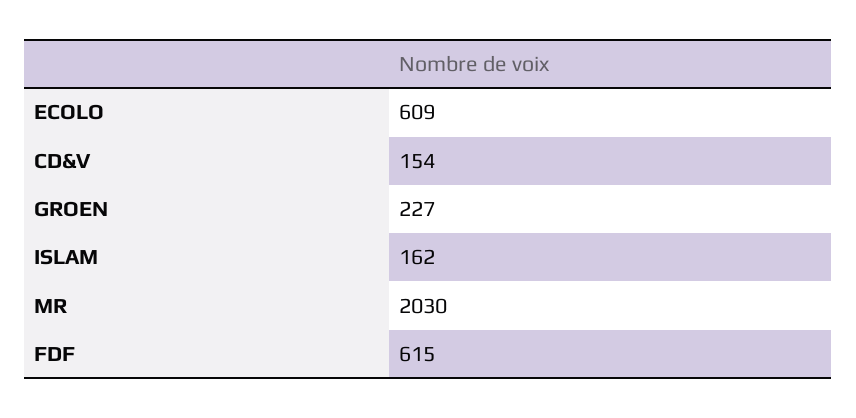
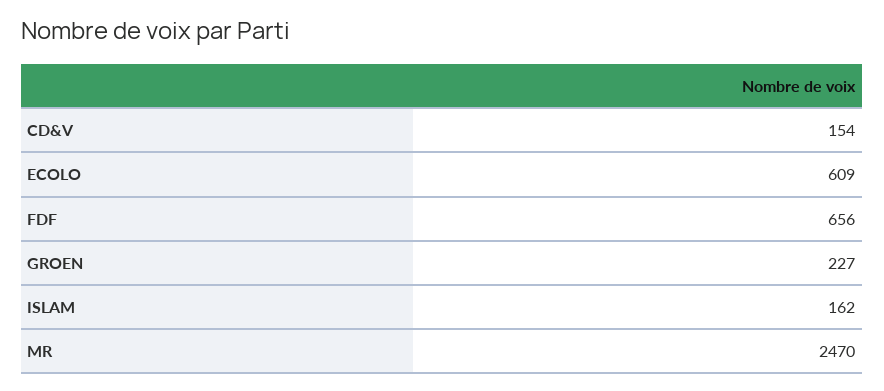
  {
    "ECOLO": 609,
    "CD&V": 154,
    "GROEN": 227,
    "ISLAM": 162,
-   "MR": 2030,
+   "MR": 2470,
-   "FDF": 615
+   "FDF": 656
  }

